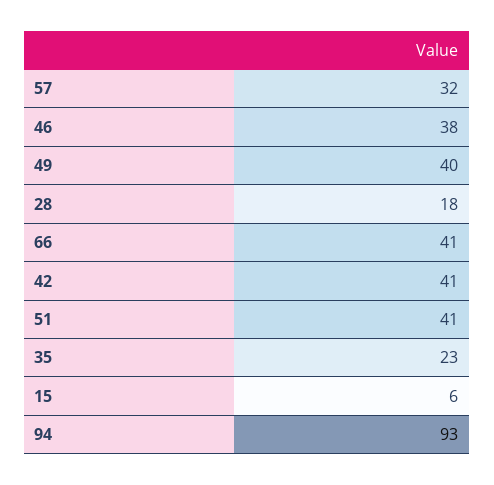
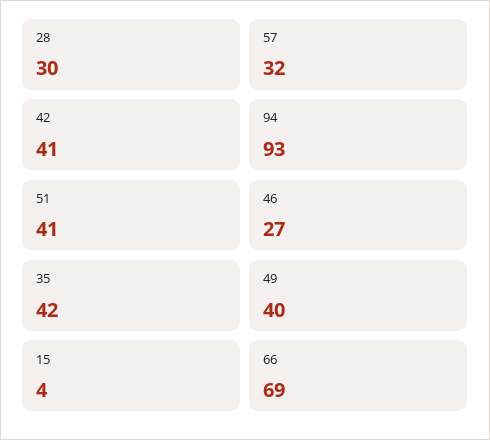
  {
    "57": 32,
-   "46": 38,
+   "46": 27,
    "49": 40,
-   "28": 18,
+   "28": 30,
-   "66": 41,
+   "66": 69,
    "42": 41,
    "51": 41,
-   "35": 23,
+   "35": 42,
-   "15": 6,
+   "15": 4,
    "94": 93
  }

